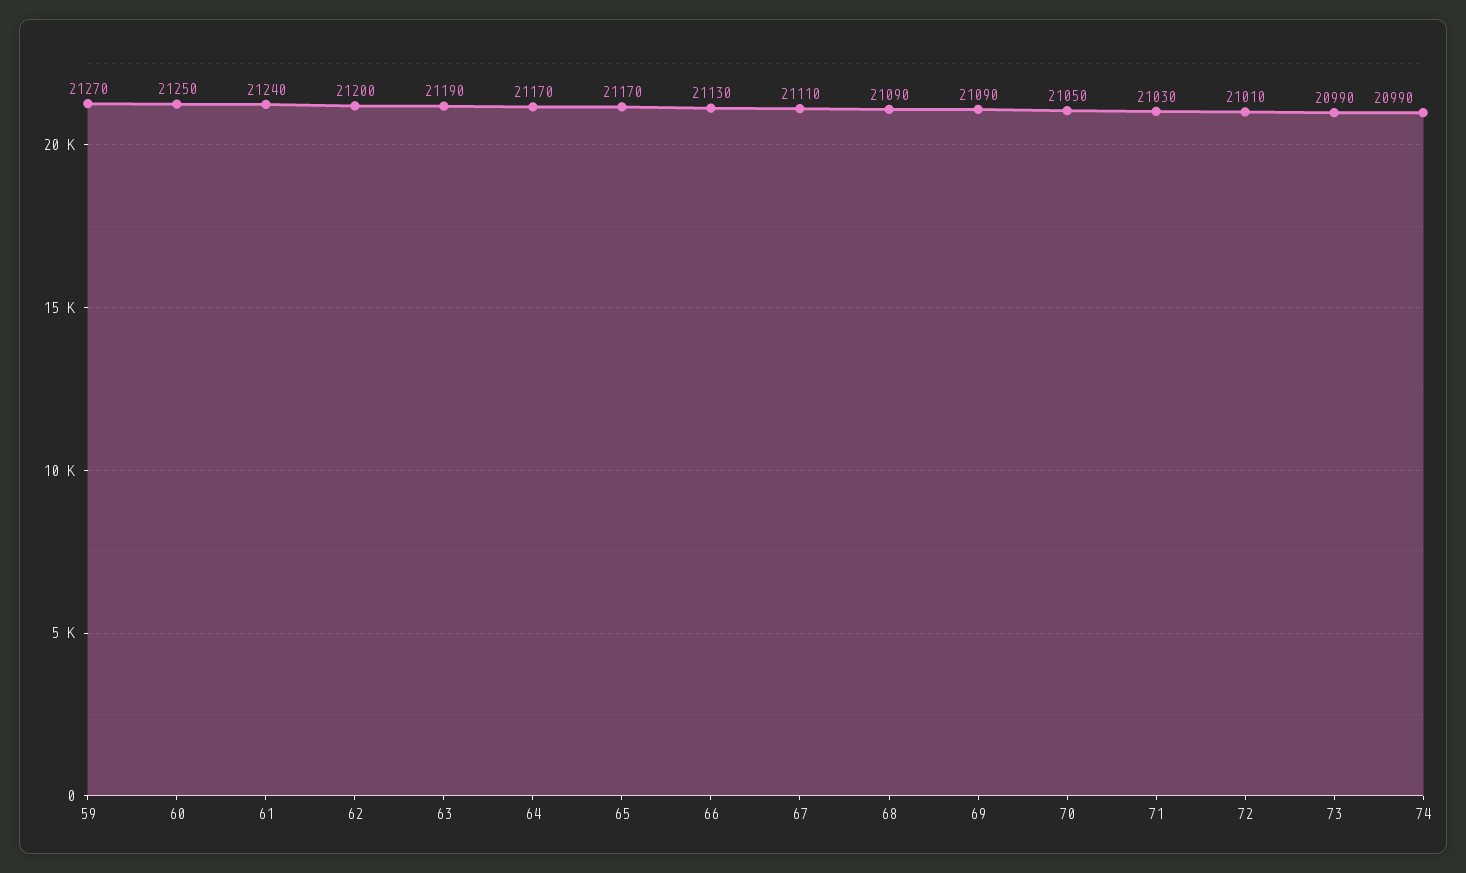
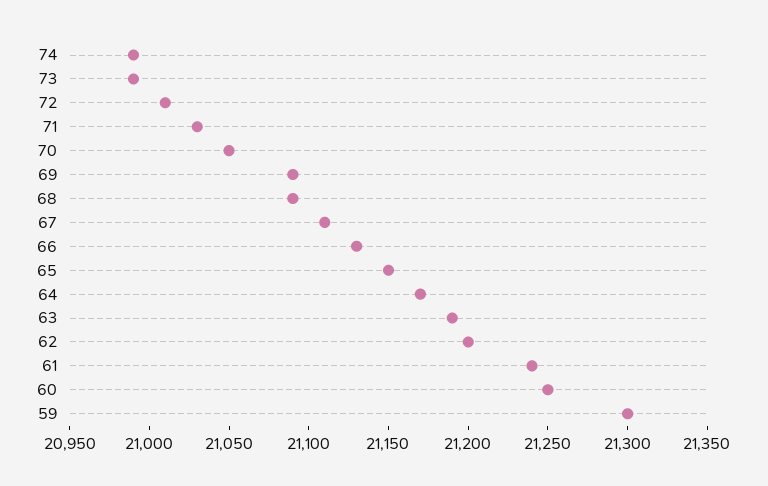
  {
-   "59": 21270,
+   "59": 21300,
    "60": 21250,
    "61": 21240,
    "62": 21200,
    "63": 21190,
    "64": 21170,
-   "65": 21170,
+   "65": 21150,
    "66": 21130,
    "67": 21110,
    "68": 21090,
    "69": 21090,
    "70": 21050,
    "71": 21030,
    "72": 21010,
    "73": 20990,
    "74": 20990
  }

